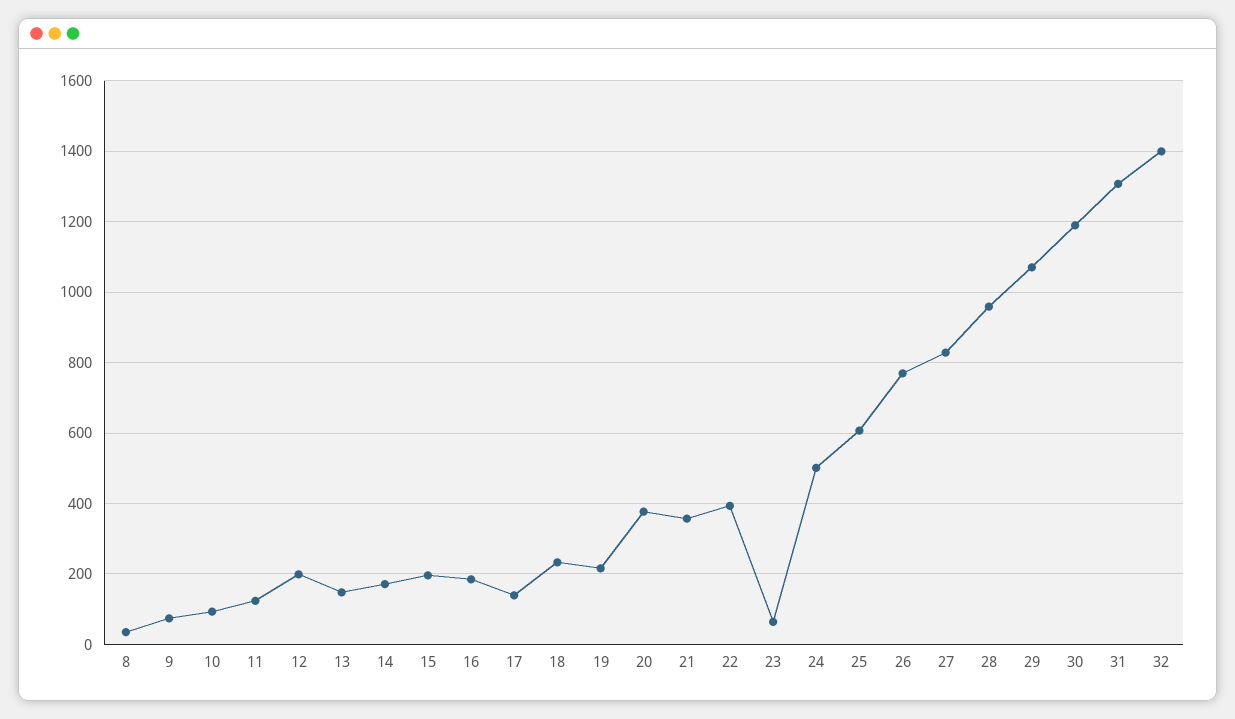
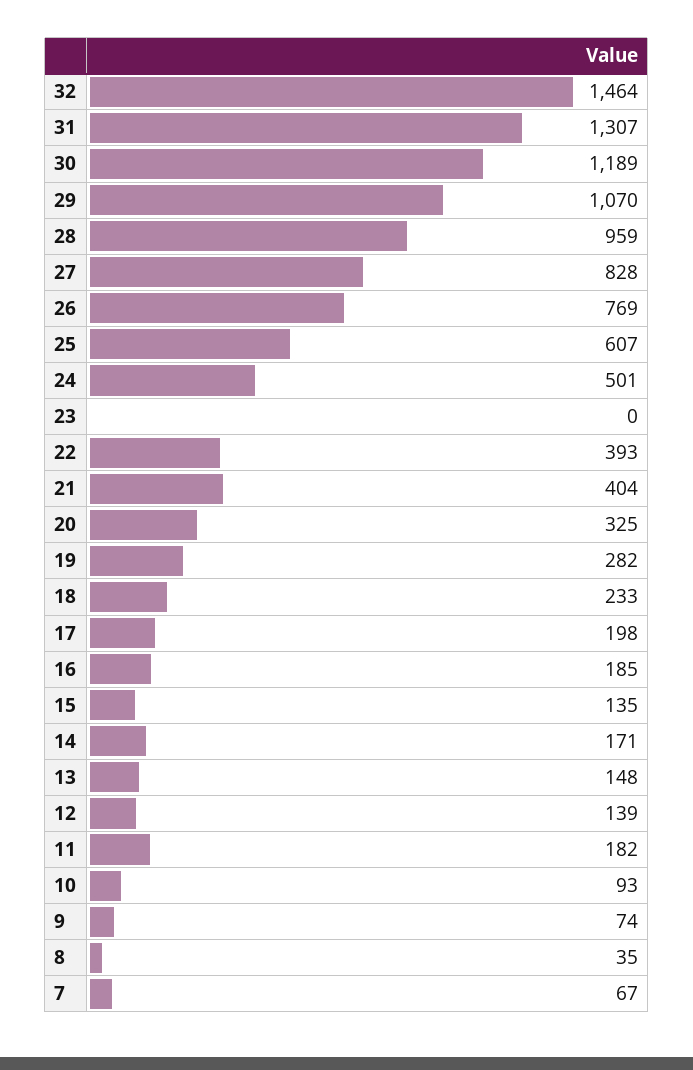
  {
    "8": 35,
    "9": 74,
    "10": 93,
-   "11": 120,
+   "11": 182,
-   "12": 200,
+   "12": 139,
    "13": 148,
    "14": 171,
-   "15": 200,
+   "15": 135,
    "16": 185,
-   "17": 140,
+   "17": 198,
    "18": 233,
-   "19": 220,
+   "19": 282,
-   "20": 380,
+   "20": 325,
-   "21": 360,
+   "21": 404,
    "22": 393,
-   "23": 60,
+   "23": 0,
    "24": 501,
    "25": 607,
    "26": 769,
    "27": 828,
    "28": 959,
    "29": 1070,
    "30": 1189,
    "31": 1307,
-   "32": 1400
+   "32": 1464,
+   "7": 67
  }

